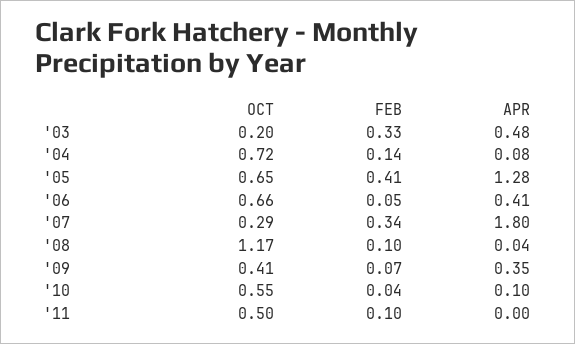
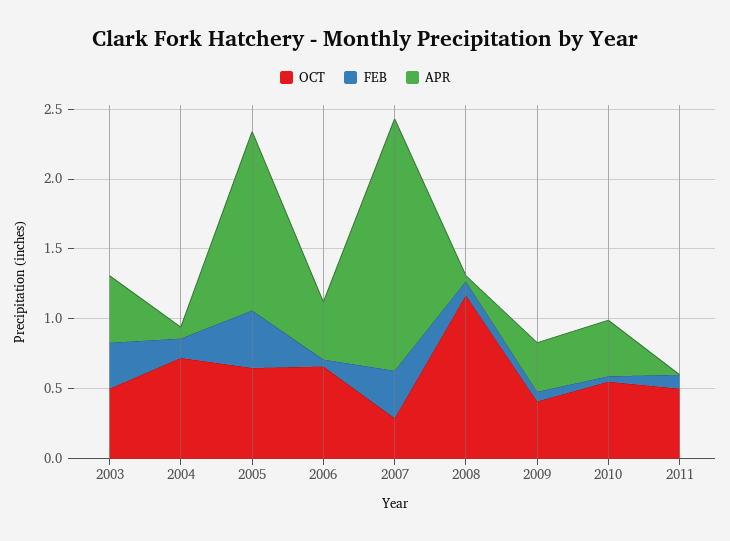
  {
    "OCT": {
-     "'03": 0.2,
+     "'03": 0.5,
      "'04": 0.72,
      "'05": 0.65,
      "'06": 0.66,
      "'07": 0.29,
      "'08": 1.17,
      "'09": 0.41,
      "'10": 0.55,
      "'11": 0.5
    },
    "FEB": {
      "'03": 0.33,
      "'04": 0.14,
      "'05": 0.41,
      "'06": 0.05,
      "'07": 0.34,
      "'08": 0.1,
      "'09": 0.07,
      "'10": 0.04,
      "'11": 0.1
    },
    "APR": {
      "'03": 0.48,
      "'04": 0.08,
      "'05": 1.28,
      "'06": 0.41,
      "'07": 1.8,
      "'08": 0.04,
      "'09": 0.35,
-     "'10": 0.1,
+     "'10": 0.4,
      "'11": 0
    }
  }

